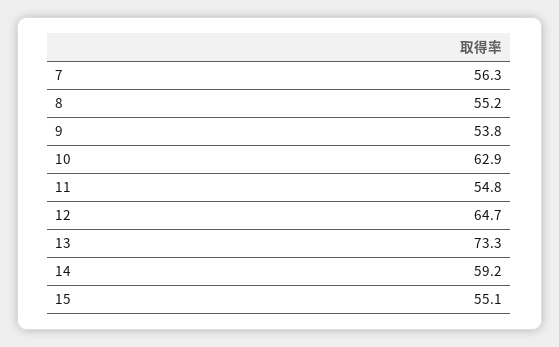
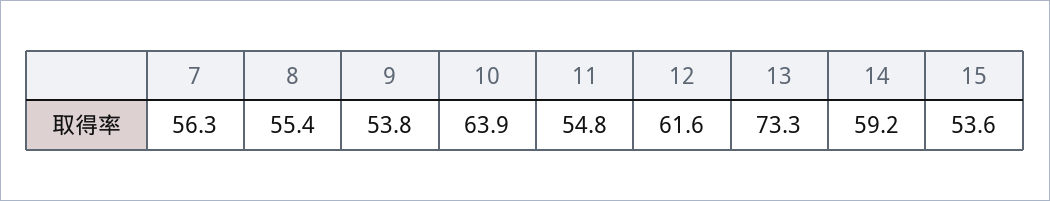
  {
    "7": 56.3,
-   "8": 55.2,
+   "8": 55.4,
    "9": 53.8,
-   "10": 62.9,
+   "10": 63.9,
    "11": 54.8,
-   "12": 64.7,
+   "12": 61.6,
    "13": 73.3,
    "14": 59.2,
-   "15": 55.1
+   "15": 53.6
  }

